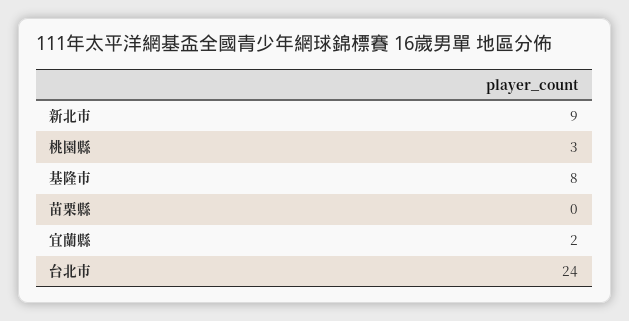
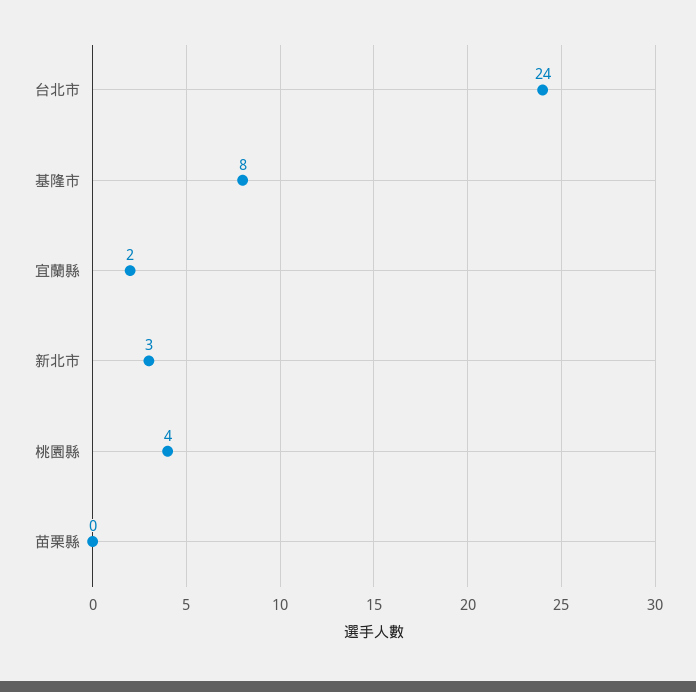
  {
-   "新北市": 9,
+   "新北市": 3,
-   "桃園縣": 3,
+   "桃園縣": 4,
    "基隆市": 8,
    "苗栗縣": 0,
    "宜蘭縣": 2,
    "台北市": 24
  }

